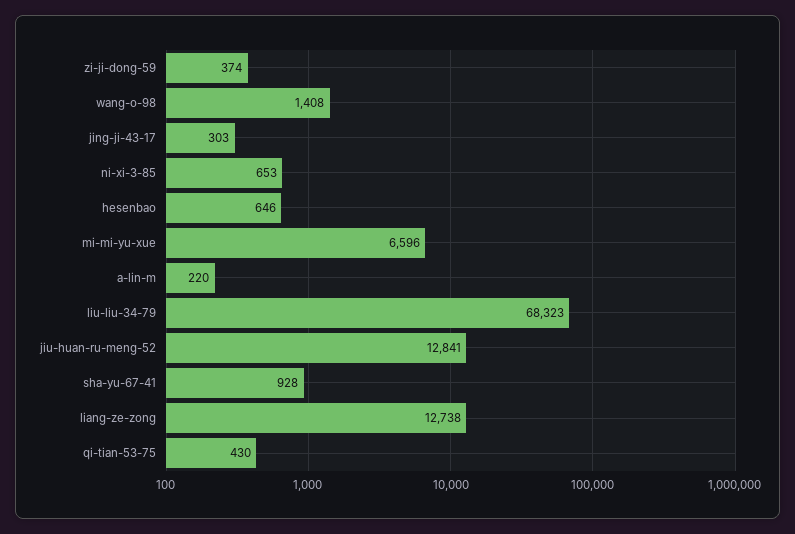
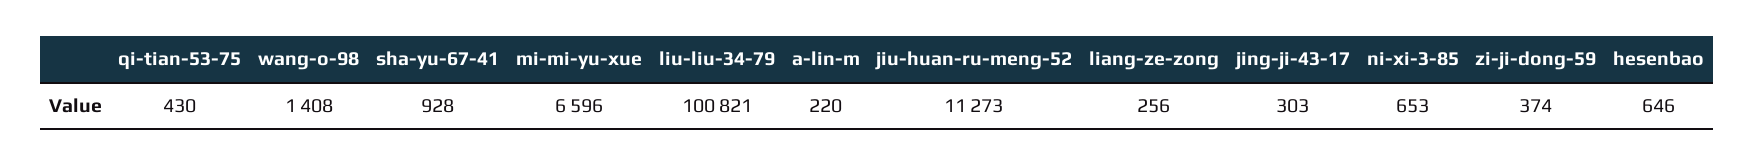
  {
    "zi-ji-dong-59": 374,
    "wang-o-98": 1408,
    "jing-ji-43-17": 303,
    "ni-xi-3-85": 653,
    "hesenbao": 646,
    "mi-mi-yu-xue": 6596,
    "a-lin-m": 220,
-   "liu-liu-34-79": 68323,
+   "liu-liu-34-79": 100821,
-   "jiu-huan-ru-meng-52": 12841,
+   "jiu-huan-ru-meng-52": 11273,
    "sha-yu-67-41": 928,
-   "liang-ze-zong": 12738,
+   "liang-ze-zong": 256,
    "qi-tian-53-75": 430
  }

